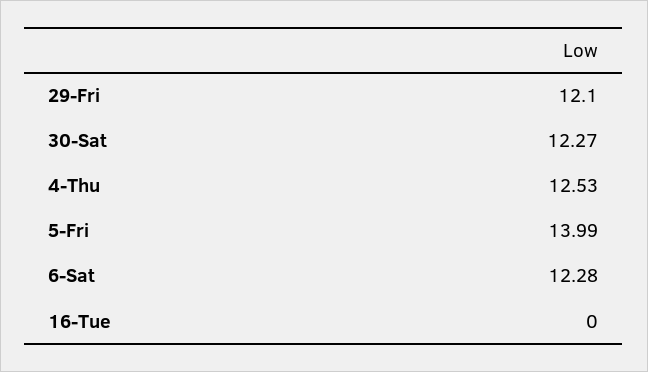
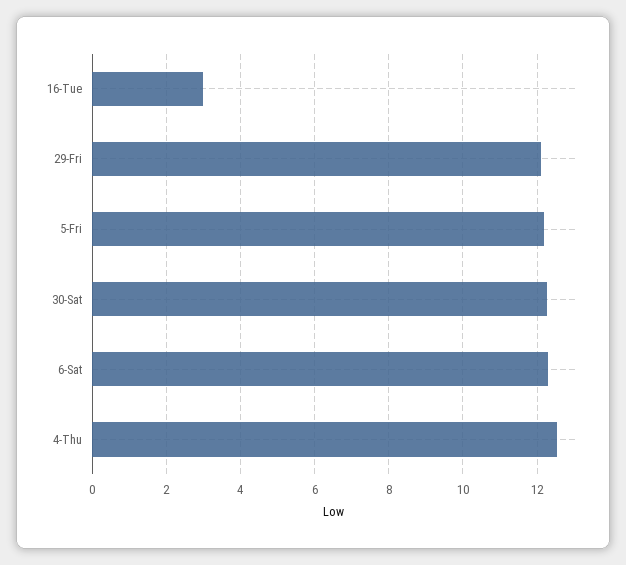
  {
    "29-Fri": 12.1,
    "30-Sat": 12.27,
    "4-Thu": 12.53,
-   "5-Fri": 13.99,
+   "5-Fri": 12.2,
    "6-Sat": 12.28,
-   "16-Tue": 0
+   "16-Tue": 3
  }

